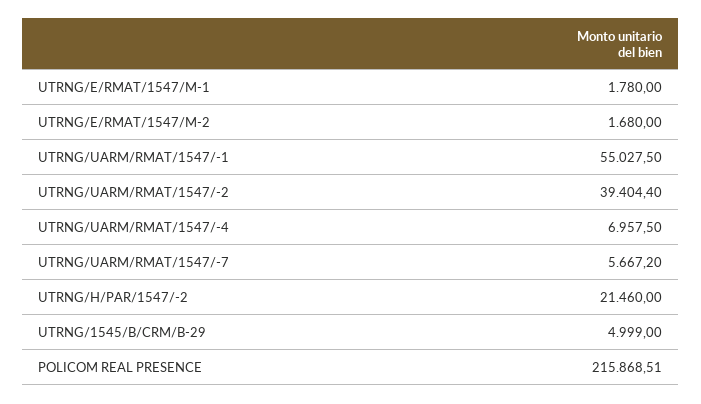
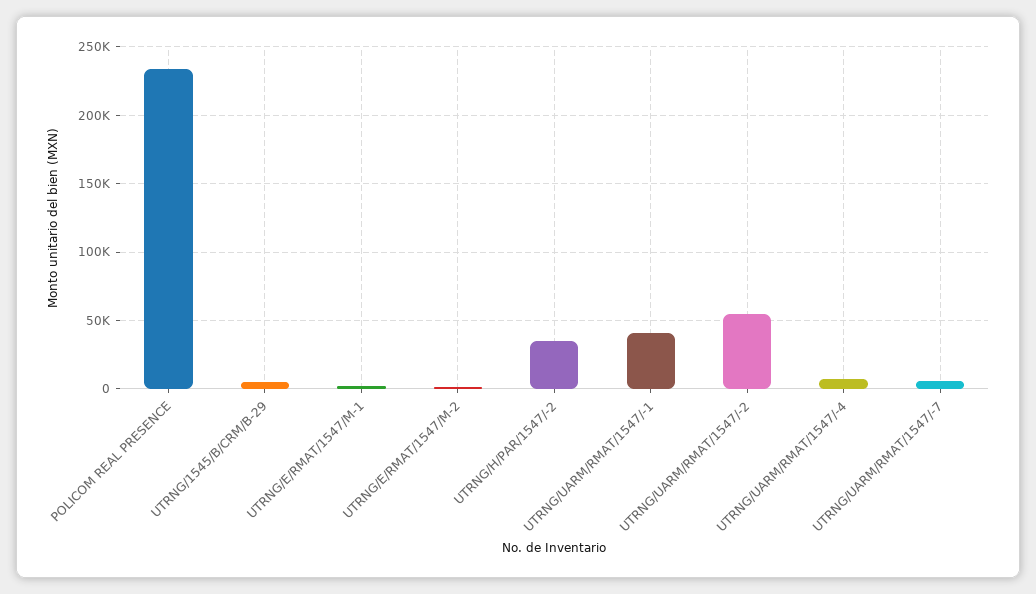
  {
    "UTRNG/E/RMAT/1547/M-1": 1780,
    "UTRNG/E/RMAT/1547/M-2": 1680,
-   "UTRNG/UARM/RMAT/1547/-1": 55027.5,
+   "UTRNG/UARM/RMAT/1547/-1": 40000,
-   "UTRNG/UARM/RMAT/1547/-2": 39404.4,
+   "UTRNG/UARM/RMAT/1547/-2": 55000,
    "UTRNG/UARM/RMAT/1547/-4": 6957.5,
    "UTRNG/UARM/RMAT/1547/-7": 5667.2,
-   "UTRNG/H/PAR/1547/-2": 21460,
+   "UTRNG/H/PAR/1547/-2": 35000,
    "UTRNG/1545/B/CRM/B-29": 4999,
-   "POLICOM REAL PRESENCE": 215868.51
+   "POLICOM REAL PRESENCE": 235000
  }

